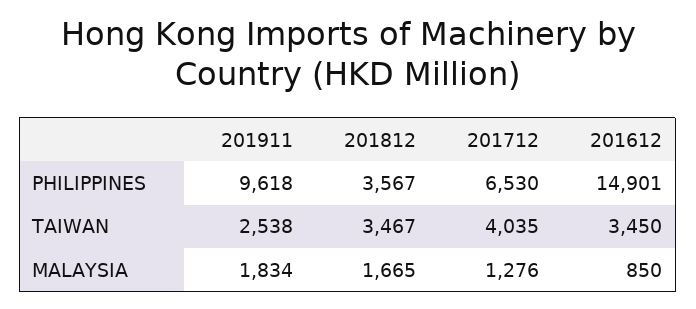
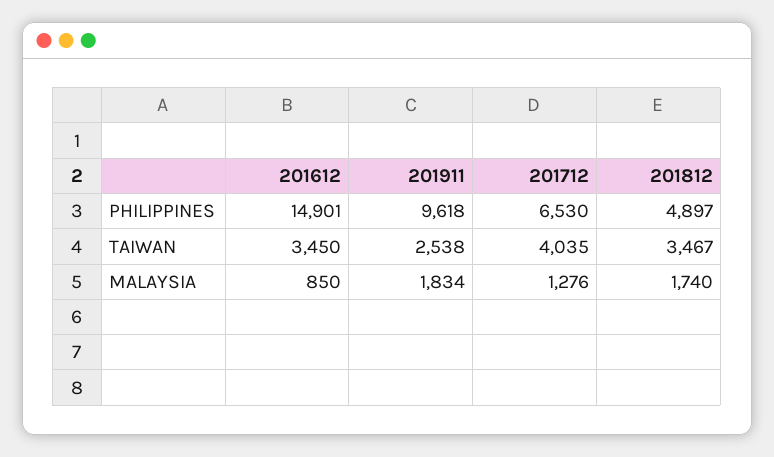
  {
    "201911": {
      "PHILIPPINES": 9618,
      "TAIWAN": 2538,
      "MALAYSIA": 1834
    },
    "201812": {
-     "PHILIPPINES": 3567,
+     "PHILIPPINES": 4897,
      "TAIWAN": 3467,
-     "MALAYSIA": 1665
+     "MALAYSIA": 1740
    },
    "201712": {
      "PHILIPPINES": 6530,
      "TAIWAN": 4035,
      "MALAYSIA": 1276
    },
    "201612": {
      "PHILIPPINES": 14901,
      "TAIWAN": 3450,
      "MALAYSIA": 850
    }
  }

